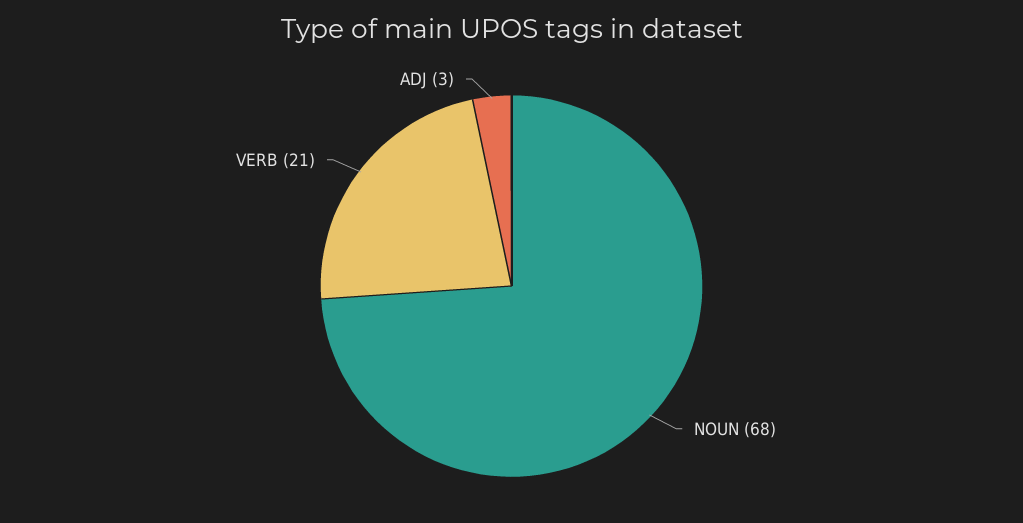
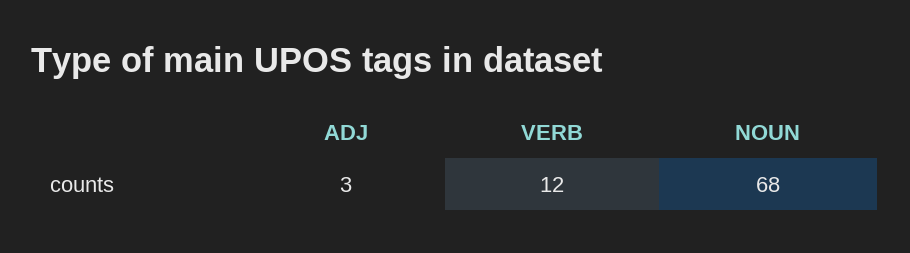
  {
    "NOUN": 68,
-   "VERB": 21,
+   "VERB": 12,
    "ADJ": 3
  }

